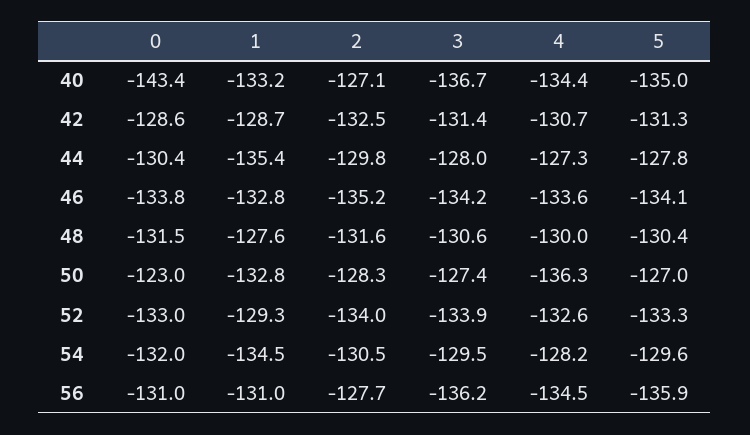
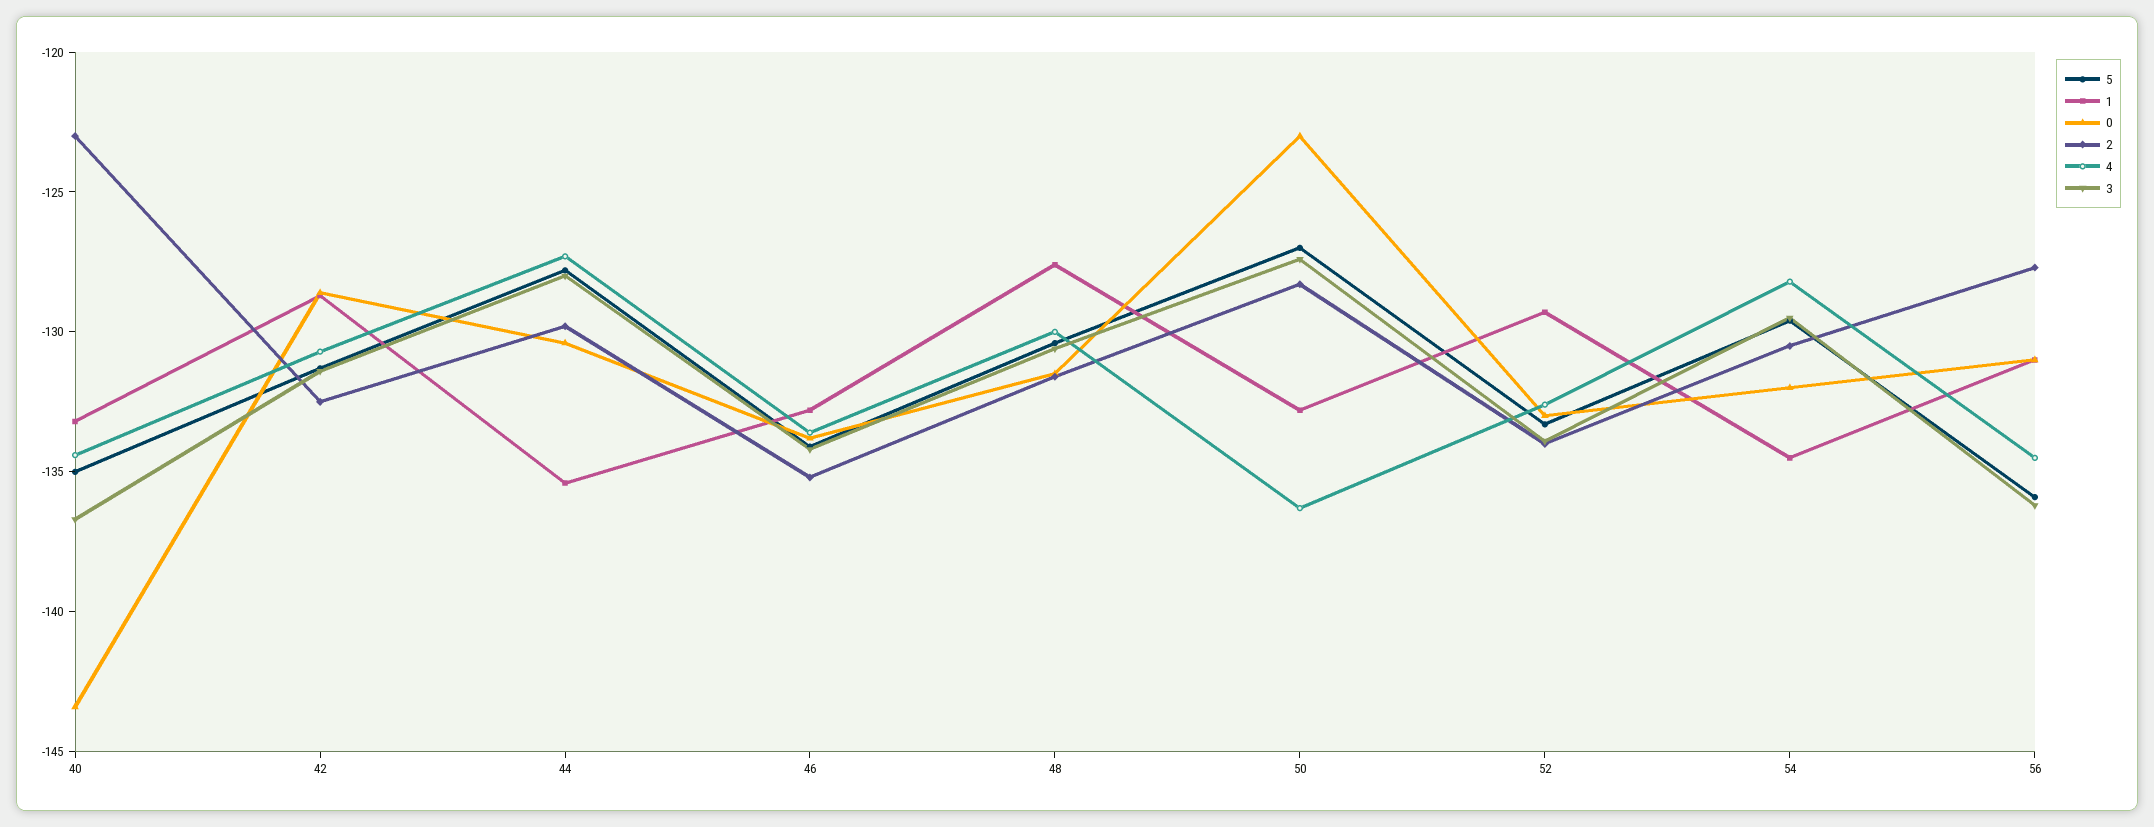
  {
    "0": {
      "40": -143.4,
      "42": -128.6,
      "44": -130.4,
      "46": -133.8,
      "48": -131.5,
      "50": -123,
      "52": -133,
      "54": -132,
      "56": -131
    },
    "1": {
      "40": -133.2,
      "42": -128.7,
      "44": -135.4,
      "46": -132.8,
      "48": -127.6,
      "50": -132.8,
      "52": -129.3,
      "54": -134.5,
      "56": -131
    },
    "2": {
-     "40": -127.1,
+     "40": -123,
      "42": -132.5,
      "44": -129.8,
      "46": -135.2,
      "48": -131.6,
      "50": -128.3,
      "52": -134,
      "54": -130.5,
      "56": -127.7
    },
    "3": {
      "40": -136.7,
      "42": -131.4,
      "44": -128,
      "46": -134.2,
      "48": -130.6,
      "50": -127.4,
      "52": -133.9,
      "54": -129.5,
      "56": -136.2
    },
    "4": {
      "40": -134.4,
      "42": -130.7,
      "44": -127.3,
      "46": -133.6,
      "48": -130,
      "50": -136.3,
      "52": -132.6,
      "54": -128.2,
      "56": -134.5
    },
    "5": {
      "40": -135,
      "42": -131.3,
      "44": -127.8,
      "46": -134.1,
      "48": -130.4,
      "50": -127,
      "52": -133.3,
      "54": -129.6,
      "56": -135.9
    }
  }

